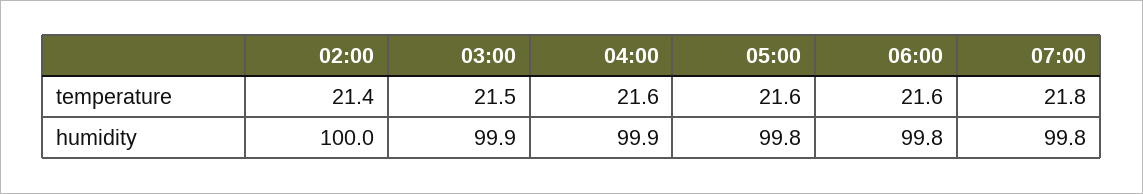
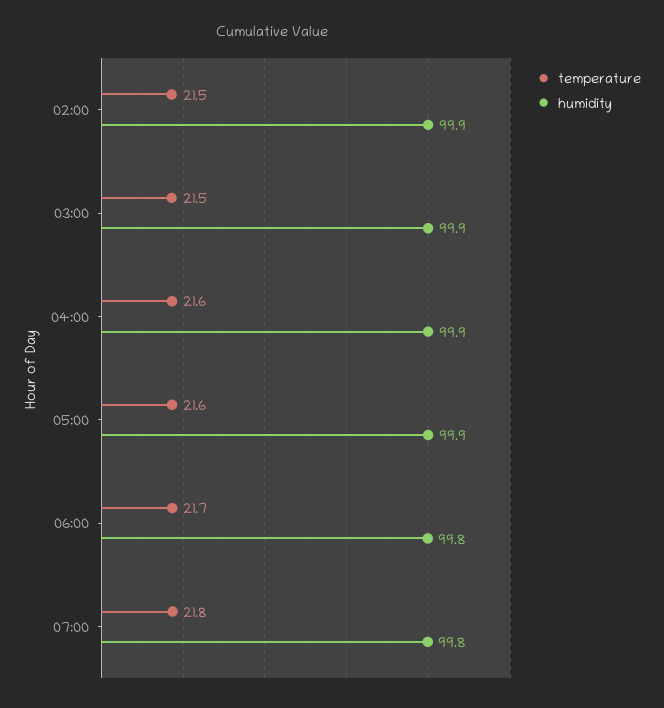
  {
    "temperature": {
-     "02:00": 21.4,
+     "02:00": 21.5,
      "03:00": 21.5,
      "04:00": 21.6,
      "05:00": 21.6,
-     "06:00": 21.6,
+     "06:00": 21.7,
      "07:00": 21.8
    },
    "humidity": {
-     "02:00": 100,
+     "02:00": 99.9,
      "03:00": 99.9,
      "04:00": 99.9,
-     "05:00": 99.8,
+     "05:00": 99.9,
      "06:00": 99.8,
      "07:00": 99.8
    }
  }

